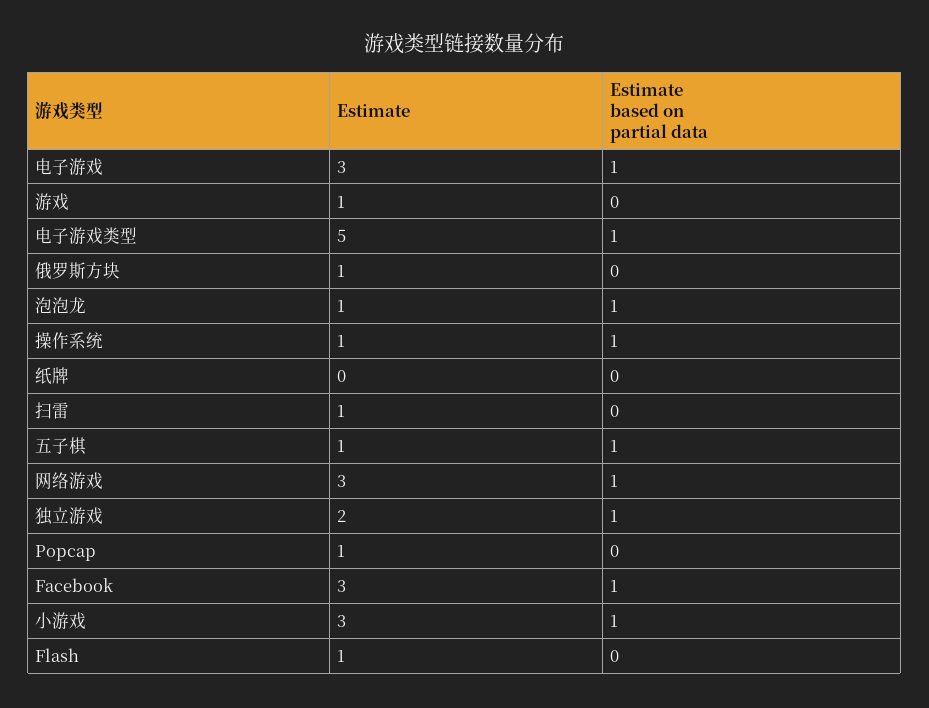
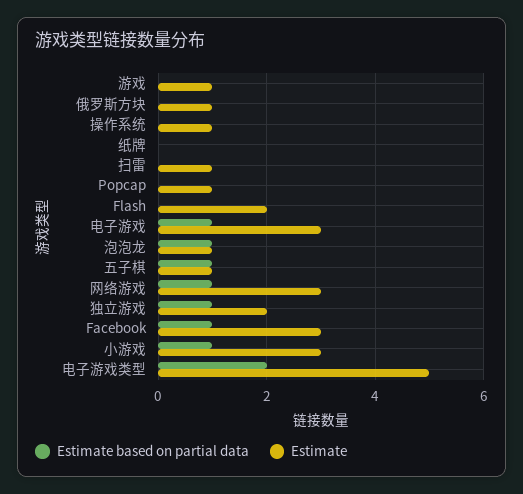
  {
    "Estimate": {
      "电子游戏": 3,
      "游戏": 1,
      "电子游戏类型": 5,
      "俄罗斯方块": 1,
      "泡泡龙": 1,
      "操作系统": 1,
      "纸牌": 0,
      "扫雷": 1,
      "五子棋": 1,
      "网络游戏": 3,
      "独立游戏": 2,
      "Popcap": 1,
      "Facebook": 3,
      "小游戏": 3,
-     "Flash": 1
+     "Flash": 2
    },
    "Estimate based on partial data": {
      "电子游戏": 1,
      "游戏": 0,
-     "电子游戏类型": 1,
+     "电子游戏类型": 2,
      "俄罗斯方块": 0,
      "泡泡龙": 1,
-     "操作系统": 1,
+     "操作系统": 0,
      "纸牌": 0,
      "扫雷": 0,
      "五子棋": 1,
      "网络游戏": 1,
      "独立游戏": 1,
      "Popcap": 0,
      "Facebook": 1,
      "小游戏": 1,
      "Flash": 0
    }
  }

